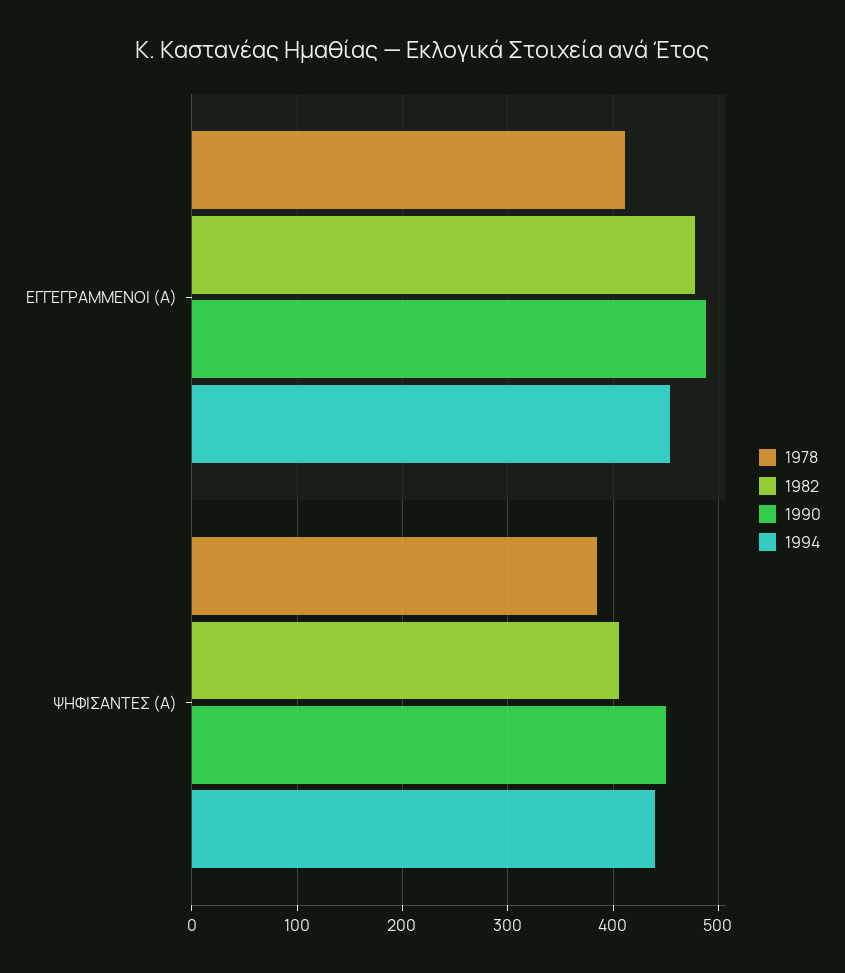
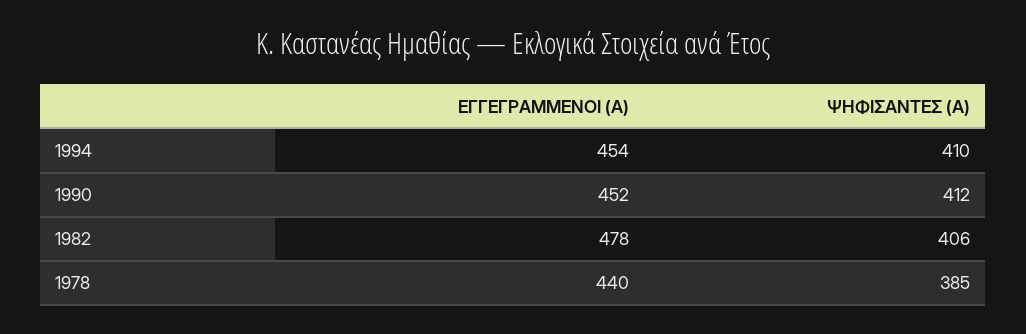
  {
    "1978": {
-     "ΕΓΓΕΓΡΑΜΜΕΝΟΙ (Α)": 410,
+     "ΕΓΓΕΓΡΑΜΜΕΝΟΙ (Α)": 440,
      "ΨΗΦΙΣΑΝΤΕΣ (Α)": 385
    },
    "1982": {
      "ΕΓΓΕΓΡΑΜΜΕΝΟΙ (Α)": 478,
      "ΨΗΦΙΣΑΝΤΕΣ (Α)": 406
    },
    "1990": {
-     "ΕΓΓΕΓΡΑΜΜΕΝΟΙ (Α)": 490,
+     "ΕΓΓΕΓΡΑΜΜΕΝΟΙ (Α)": 452,
-     "ΨΗΦΙΣΑΝΤΕΣ (Α)": 450
+     "ΨΗΦΙΣΑΝΤΕΣ (Α)": 412
    },
    "1994": {
      "ΕΓΓΕΓΡΑΜΜΕΝΟΙ (Α)": 454,
-     "ΨΗΦΙΣΑΝΤΕΣ (Α)": 440
+     "ΨΗΦΙΣΑΝΤΕΣ (Α)": 410
    }
  }

